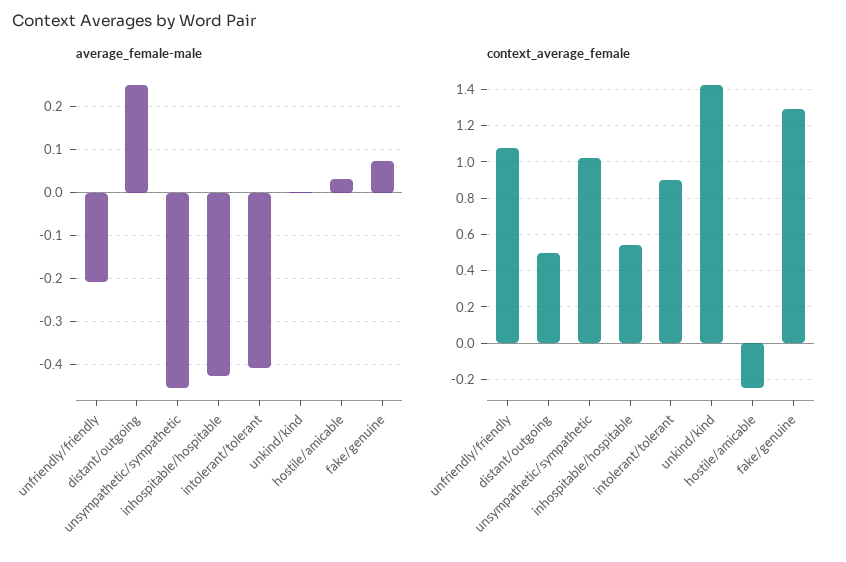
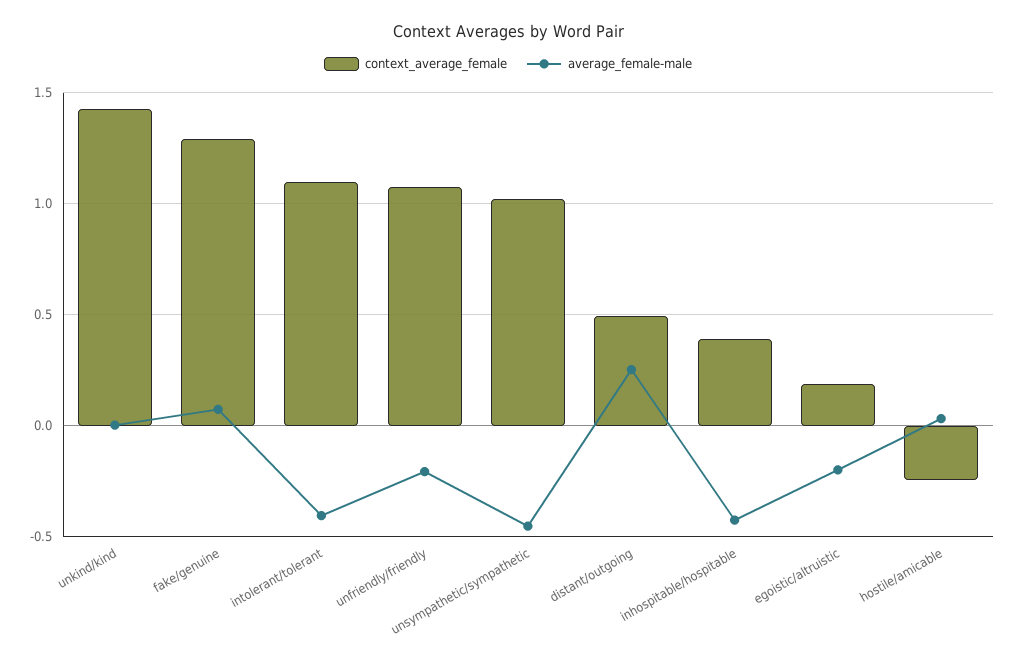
  {
    "average_female-male": {
      "unfriendly/friendly": -0.2,
      "distant/outgoing": 0.26,
      "unsympathetic/sympathetic": -0.46,
      "inhospitable/hospitable": -0.42,
      "intolerant/tolerant": -0.4,
      "unkind/kind": 0,
      "hostile/amicable": 0.04,
-     "fake/genuine": 0.08
+     "fake/genuine": 0.08,
+     "egoistic/altruistic": -0.2
    },
    "context_average_female": {
      "unfriendly/friendly": 1.1,
      "distant/outgoing": 0.5,
      "unsympathetic/sympathetic": 1,
-     "inhospitable/hospitable": 0.55,
+     "inhospitable/hospitable": 0.4,
-     "intolerant/tolerant": 0.9,
+     "intolerant/tolerant": 1.1,
      "unkind/kind": 1.45,
      "hostile/amicable": -0.25,
-     "fake/genuine": 1.3
+     "fake/genuine": 1.3,
+     "egoistic/altruistic": 0.2
    }
  }

